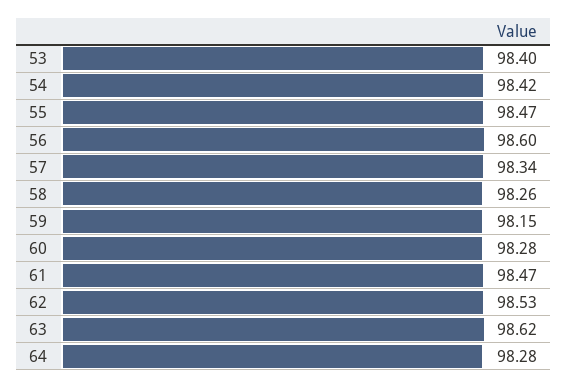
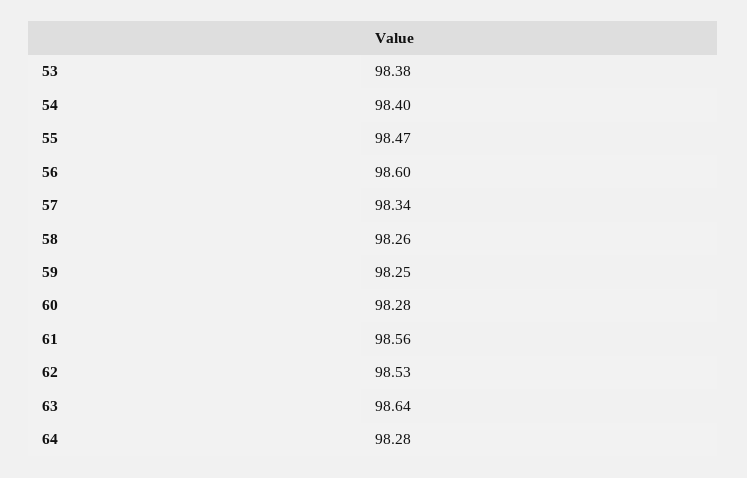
  {
-   "53": 98.4,
+   "53": 98.38,
-   "54": 98.42,
+   "54": 98.4,
    "55": 98.47,
    "56": 98.6,
    "57": 98.34,
    "58": 98.26,
-   "59": 98.15,
+   "59": 98.25,
    "60": 98.28,
-   "61": 98.47,
+   "61": 98.56,
    "62": 98.53,
-   "63": 98.62,
+   "63": 98.64,
    "64": 98.28
  }

